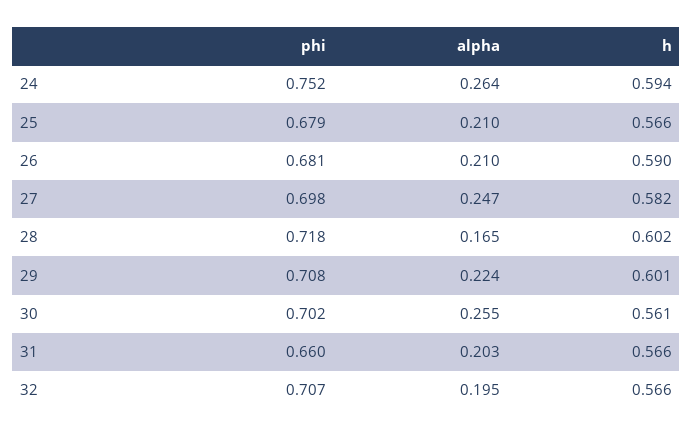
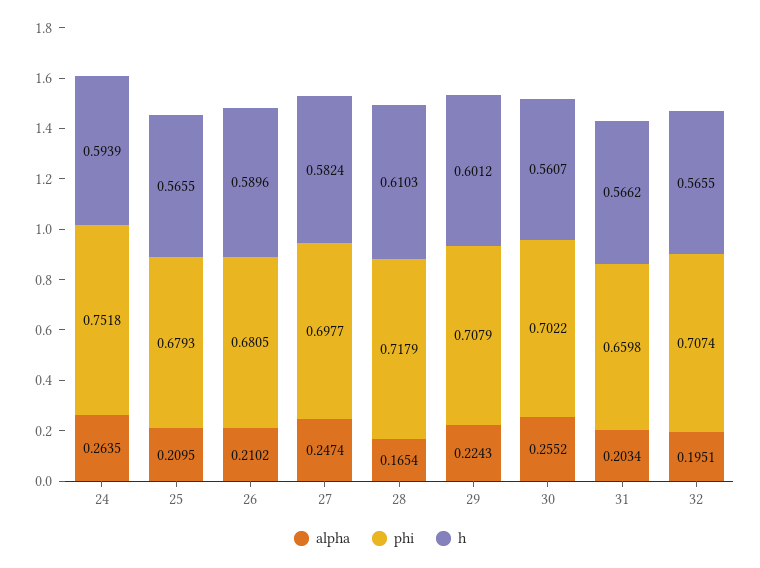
  {
    "phi": {
      "24": 0.7518,
      "25": 0.6793,
      "26": 0.6805,
      "27": 0.6977,
      "28": 0.7179,
      "29": 0.7079,
      "30": 0.7022,
      "31": 0.6598,
      "32": 0.7074
    },
    "alpha": {
      "24": 0.2635,
      "25": 0.2095,
      "26": 0.2102,
      "27": 0.2474,
      "28": 0.1654,
      "29": 0.2243,
      "30": 0.2552,
      "31": 0.2034,
      "32": 0.1951
    },
    "h": {
      "24": 0.5939,
      "25": 0.5655,
      "26": 0.5896,
      "27": 0.5824,
-     "28": 0.602,
+     "28": 0.6103,
      "29": 0.6012,
      "30": 0.5607,
      "31": 0.5662,
      "32": 0.5655
    }
  }

